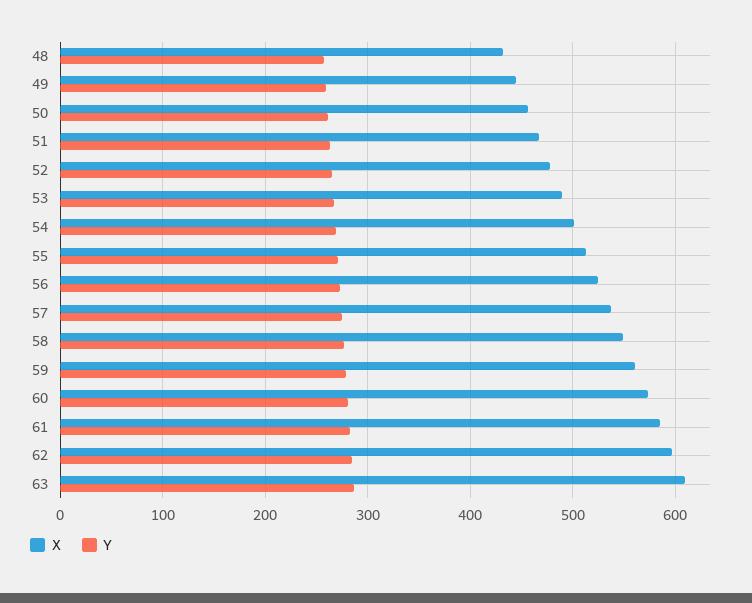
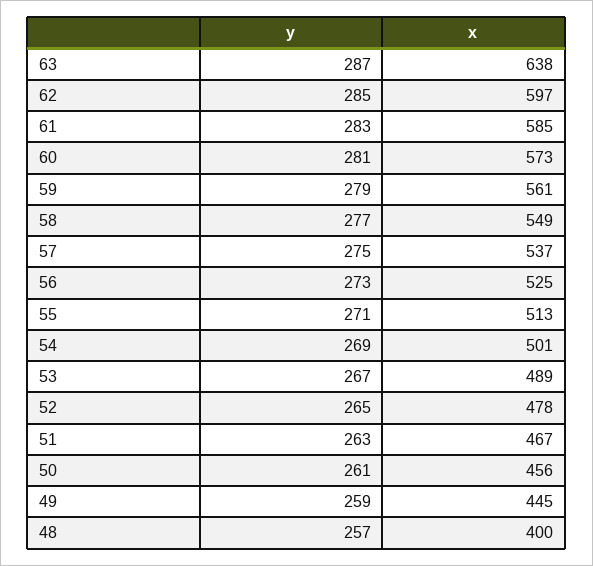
  {
    "X": {
-     "48": 430,
+     "48": 400,
      "49": 445,
      "50": 456,
      "51": 467,
      "52": 478,
      "53": 489,
      "54": 501,
      "55": 513,
      "56": 525,
      "57": 537,
      "58": 549,
      "59": 561,
      "60": 573,
      "61": 585,
      "62": 597,
-     "63": 610
+     "63": 638
    },
    "Y": {
      "48": 257,
      "49": 259,
      "50": 261,
      "51": 263,
      "52": 265,
      "53": 267,
      "54": 269,
      "55": 271,
      "56": 273,
      "57": 275,
      "58": 277,
      "59": 279,
      "60": 281,
      "61": 283,
      "62": 285,
      "63": 287
    }
  }

